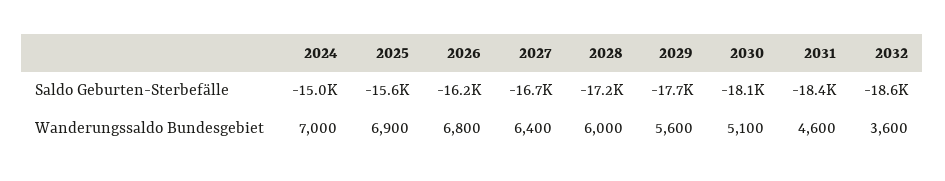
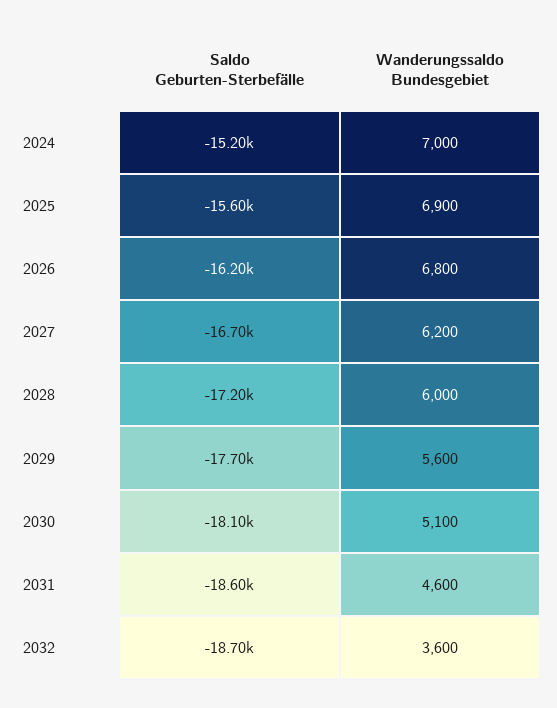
  {
    "2024": {
-     "Saldo Geburten-Sterbefälle": -15000,
+     "Saldo Geburten-Sterbefälle": -15200,
      "Wanderungssaldo Bundesgebiet": 7000
    },
    "2025": {
      "Saldo Geburten-Sterbefälle": -15600,
      "Wanderungssaldo Bundesgebiet": 6900
    },
    "2026": {
      "Saldo Geburten-Sterbefälle": -16200,
      "Wanderungssaldo Bundesgebiet": 6800
    },
    "2027": {
      "Saldo Geburten-Sterbefälle": -16700,
-     "Wanderungssaldo Bundesgebiet": 6400
+     "Wanderungssaldo Bundesgebiet": 6200
    },
    "2028": {
      "Saldo Geburten-Sterbefälle": -17200,
      "Wanderungssaldo Bundesgebiet": 6000
    },
    "2029": {
      "Saldo Geburten-Sterbefälle": -17700,
      "Wanderungssaldo Bundesgebiet": 5600
    },
    "2030": {
      "Saldo Geburten-Sterbefälle": -18100,
      "Wanderungssaldo Bundesgebiet": 5100
    },
    "2031": {
-     "Saldo Geburten-Sterbefälle": -18400,
+     "Saldo Geburten-Sterbefälle": -18600,
      "Wanderungssaldo Bundesgebiet": 4600
    },
    "2032": {
-     "Saldo Geburten-Sterbefälle": -18600,
+     "Saldo Geburten-Sterbefälle": -18700,
      "Wanderungssaldo Bundesgebiet": 3600
    }
  }

